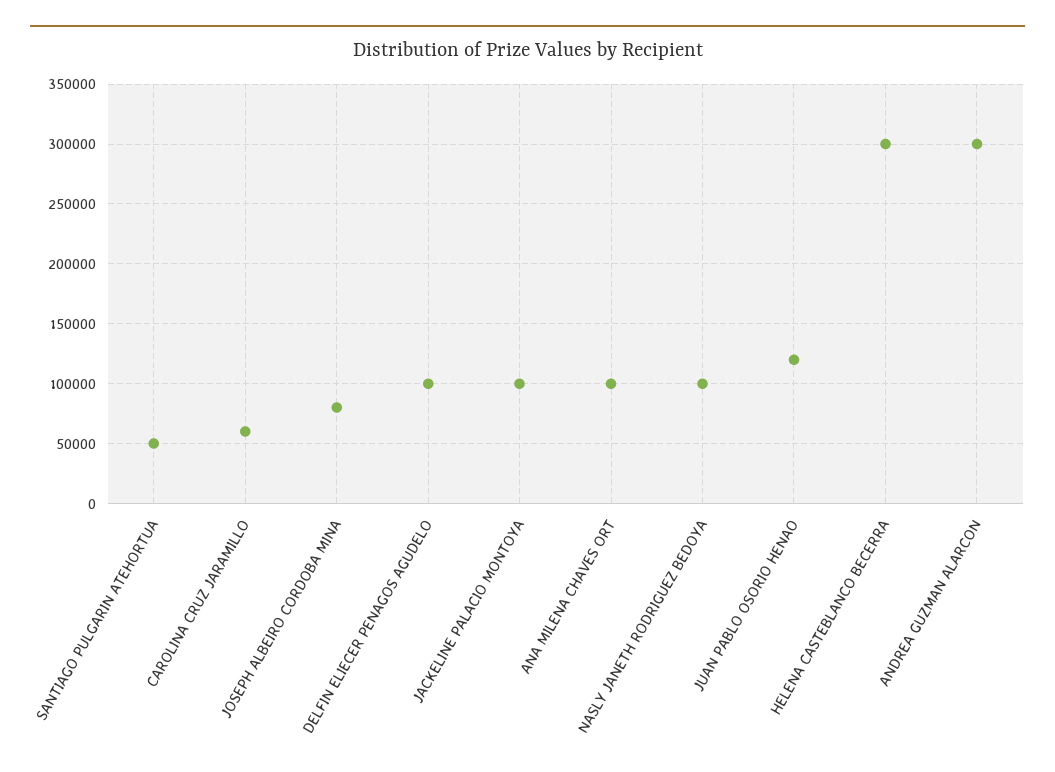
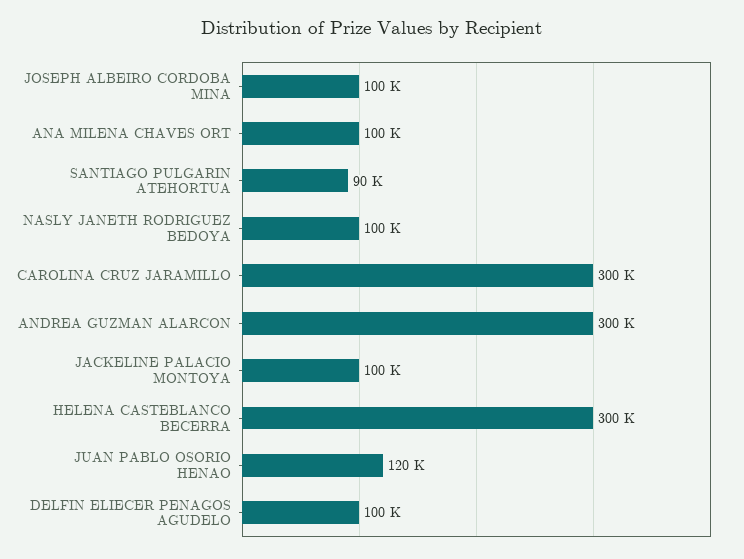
  {
-   "SANTIAGO PULGARIN ATEHORTUA": 50000,
+   "SANTIAGO PULGARIN ATEHORTUA": 90000,
-   "CAROLINA CRUZ JARAMILLO": 60000,
+   "CAROLINA CRUZ JARAMILLO": 300000,
-   "JOSEPH ALBEIRO CORDOBA MINA": 80000,
+   "JOSEPH ALBEIRO CORDOBA MINA": 100000,
    "DELFIN ELIECER PENAGOS AGUDELO": 100000,
    "JACKELINE PALACIO MONTOYA": 100000,
    "ANA MILENA CHAVES ORT": 100000,
    "NASLY JANETH RODRIGUEZ BEDOYA": 100000,
    "JUAN PABLO OSORIO HENAO": 120000,
    "HELENA CASTEBLANCO BECERRA": 300000,
    "ANDREA GUZMAN ALARCON": 300000
  }

